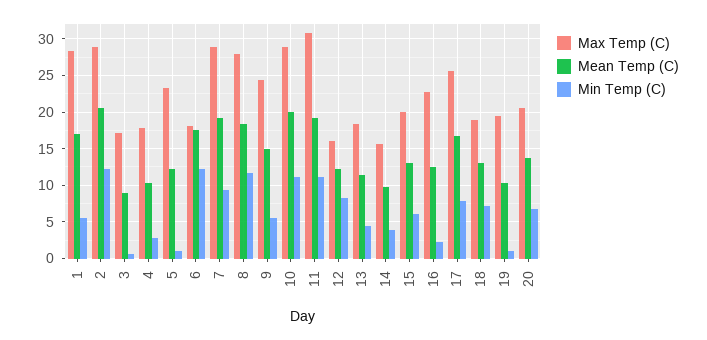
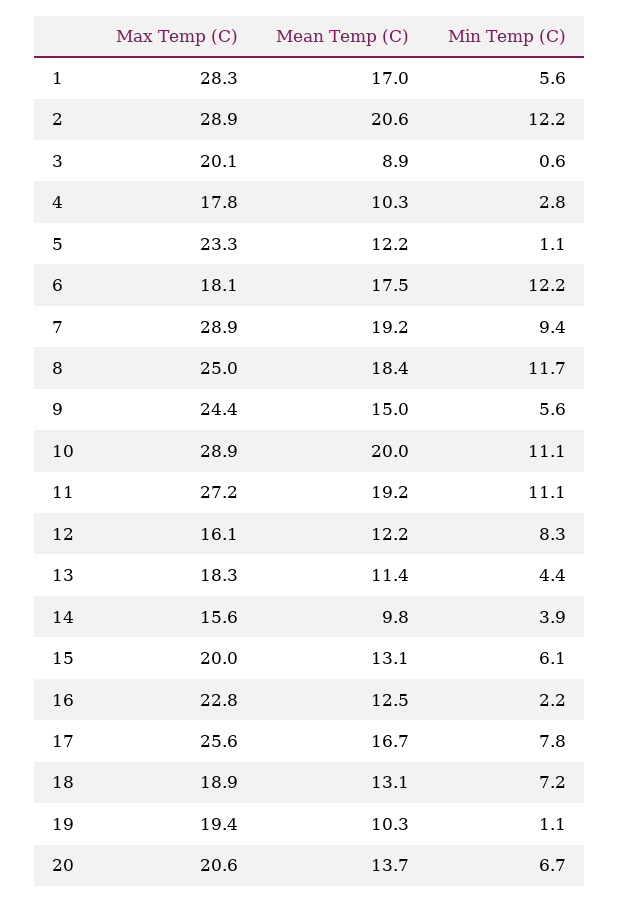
  {
    "Max Temp (C)": {
      "1": 28.3,
      "2": 28.9,
-     "3": 17,
+     "3": 20.1,
      "4": 17.8,
      "5": 23.3,
      "6": 18.1,
      "7": 28.9,
-     "8": 28,
+     "8": 25,
      "9": 24.4,
      "10": 28.9,
-     "11": 31,
+     "11": 27.2,
      "12": 16.1,
      "13": 18.3,
      "14": 15.6,
      "15": 20,
      "16": 22.8,
      "17": 25.6,
      "18": 18.9,
      "19": 19.4,
      "20": 20.6
    },
    "Mean Temp (C)": {
      "1": 17,
      "2": 20.6,
      "3": 8.9,
      "4": 10.3,
      "5": 12.2,
      "6": 17.5,
      "7": 19.2,
      "8": 18.4,
      "9": 15,
      "10": 20,
      "11": 19.2,
      "12": 12.2,
      "13": 11.4,
      "14": 9.8,
      "15": 13.1,
      "16": 12.5,
      "17": 16.7,
      "18": 13.1,
      "19": 10.3,
      "20": 13.7
    },
    "Min Temp (C)": {
      "1": 5.6,
      "2": 12.2,
      "3": 0.6,
      "4": 2.8,
      "5": 1.1,
      "6": 12.2,
      "7": 9.4,
      "8": 11.7,
      "9": 5.6,
      "10": 11.1,
      "11": 11.1,
      "12": 8.3,
      "13": 4.4,
      "14": 3.9,
      "15": 6.1,
      "16": 2.2,
      "17": 7.8,
      "18": 7.2,
      "19": 1.1,
      "20": 6.7
    }
  }

